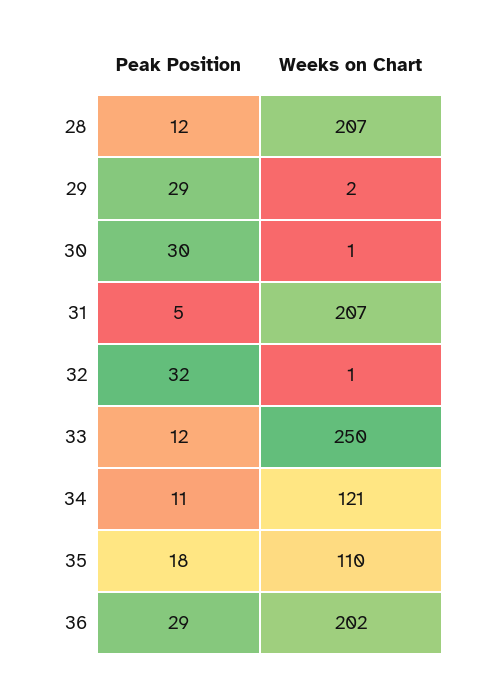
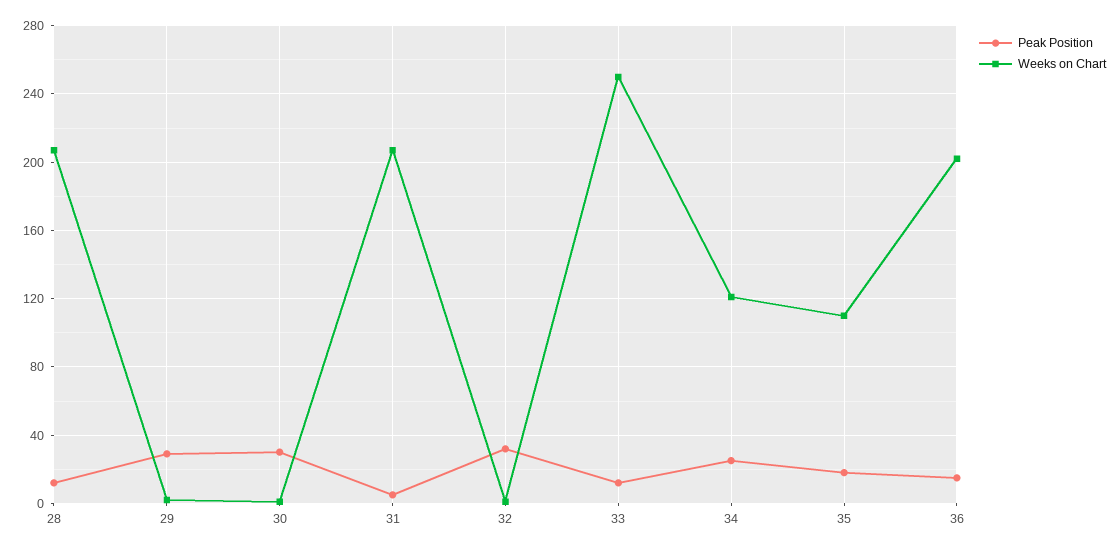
  {
    "Peak Position": {
      "28": 12,
      "29": 29,
      "30": 30,
      "31": 5,
      "32": 32,
      "33": 12,
-     "34": 11,
+     "34": 25,
      "35": 18,
-     "36": 29
+     "36": 15
    },
    "Weeks on Chart": {
      "28": 207,
      "29": 2,
      "30": 1,
      "31": 207,
      "32": 1,
      "33": 250,
      "34": 121,
      "35": 110,
      "36": 202
    }
  }

